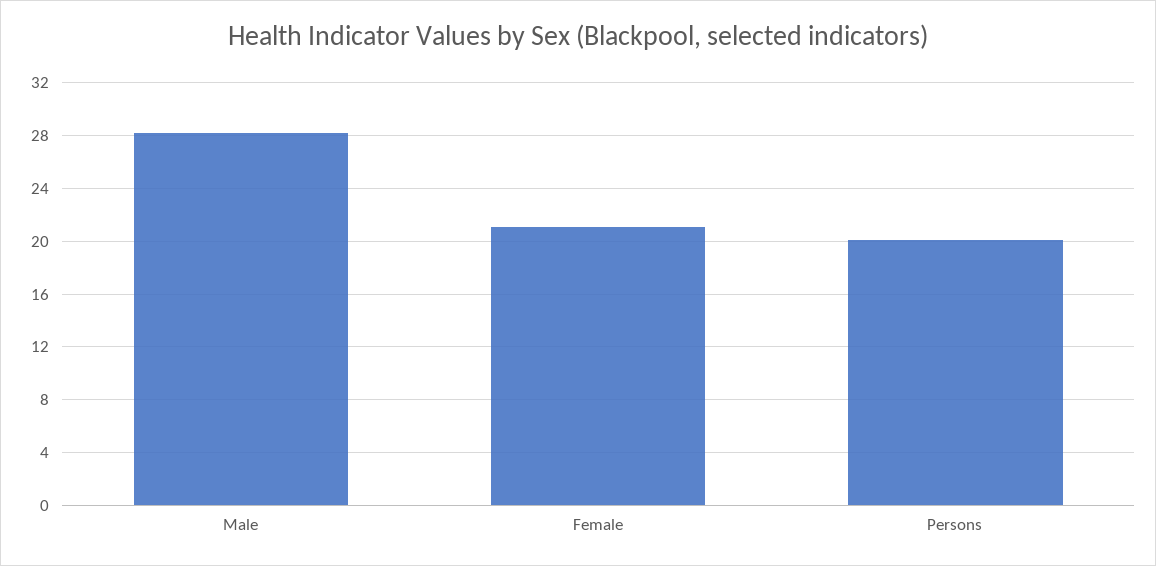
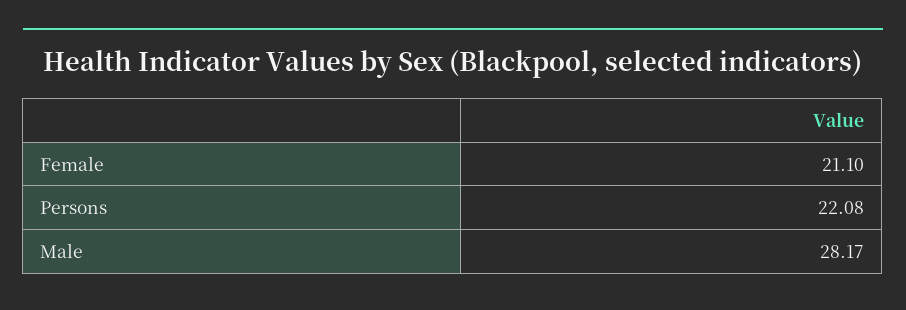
  {
    "Male": 28.17,
    "Female": 21.1,
-   "Persons": 20
+   "Persons": 22.08
  }

